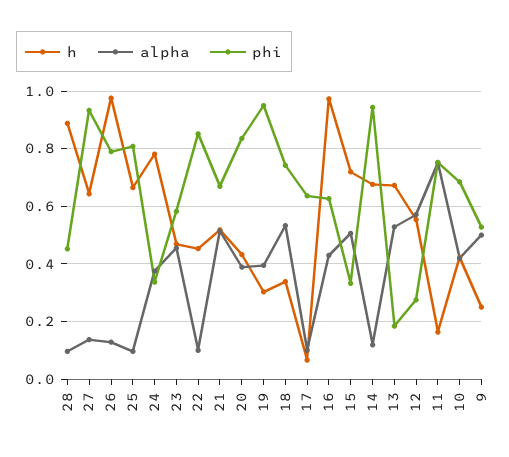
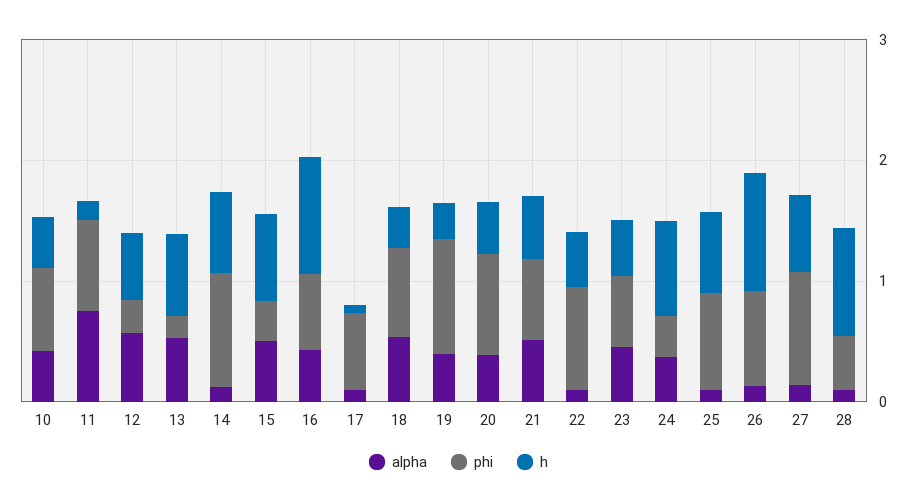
  {
    "h": {
      "28": 0.9,
      "27": 0.65,
      "26": 0.975,
      "25": 0.675,
      "24": 0.775,
      "23": 0.475,
      "22": 0.45,
      "21": 0.525,
      "20": 0.425,
      "19": 0.3,
      "18": 0.35,
      "17": 0.075,
      "16": 0.975,
      "15": 0.725,
      "14": 0.675,
      "13": 0.675,
      "12": 0.55,
      "11": 0.175,
-     "10": 0.425,
+     "10": 0.425
-     "9": 0.25
    },
    "alpha": {
      "28": 0.1,
      "27": 0.125,
      "26": 0.125,
      "25": 0.1,
      "24": 0.375,
      "23": 0.45,
      "22": 0.1,
      "21": 0.525,
      "20": 0.4,
      "19": 0.4,
      "18": 0.525,
      "17": 0.1,
      "16": 0.425,
      "15": 0.5,
      "14": 0.125,
      "13": 0.525,
      "12": 0.575,
      "11": 0.75,
-     "10": 0.425,
+     "10": 0.425
-     "9": 0.5
    },
    "phi": {
      "28": 0.45,
      "27": 0.925,
      "26": 0.8,
      "25": 0.8,
      "24": 0.325,
      "23": 0.575,
      "22": 0.85,
      "21": 0.675,
      "20": 0.825,
      "19": 0.95,
      "18": 0.75,
      "17": 0.625,
      "16": 0.625,
      "15": 0.325,
      "14": 0.95,
      "13": 0.175,
      "12": 0.275,
      "11": 0.75,
-     "10": 0.675,
+     "10": 0.675
-     "9": 0.525
    }
  }

